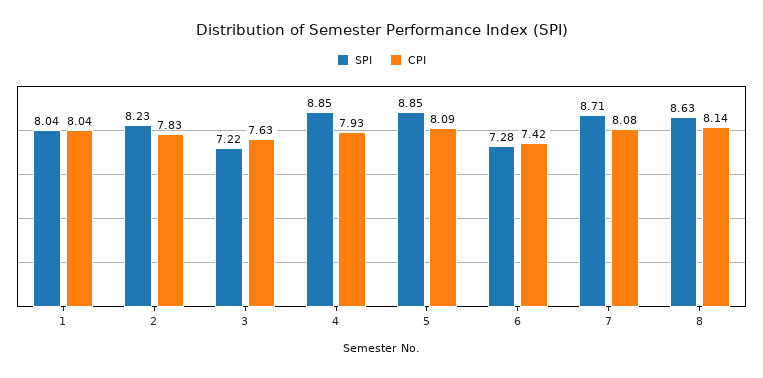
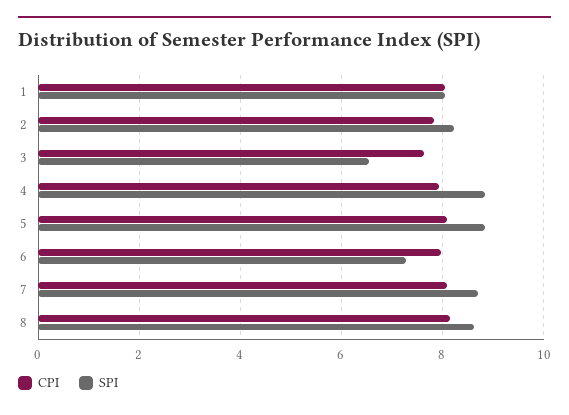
  {
    "SPI": {
      "1": 8.04,
      "2": 8.23,
-     "3": 7.22,
+     "3": 6.6,
      "4": 8.85,
      "5": 8.85,
      "6": 7.28,
      "7": 8.71,
      "8": 8.63
    },
    "CPI": {
      "1": 8.04,
      "2": 7.83,
      "3": 7.63,
      "4": 7.93,
      "5": 8.09,
-     "6": 7.42,
+     "6": 8,
      "7": 8.08,
      "8": 8.14
    }
  }

